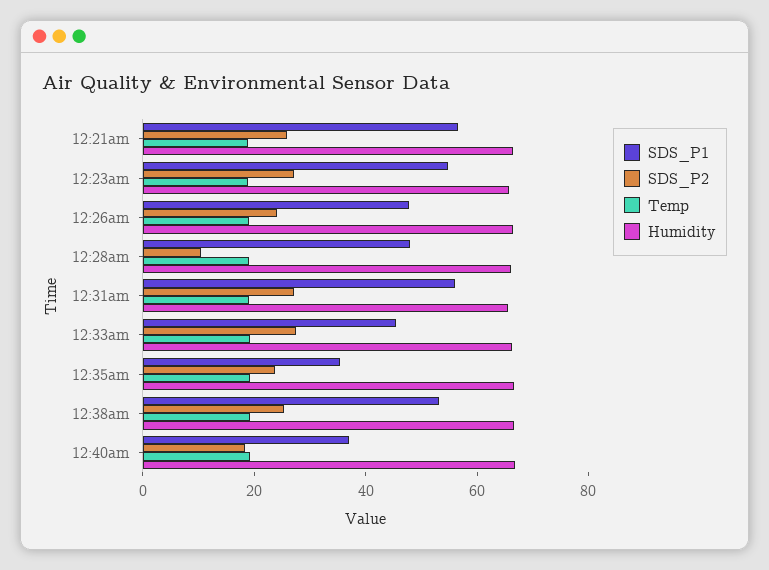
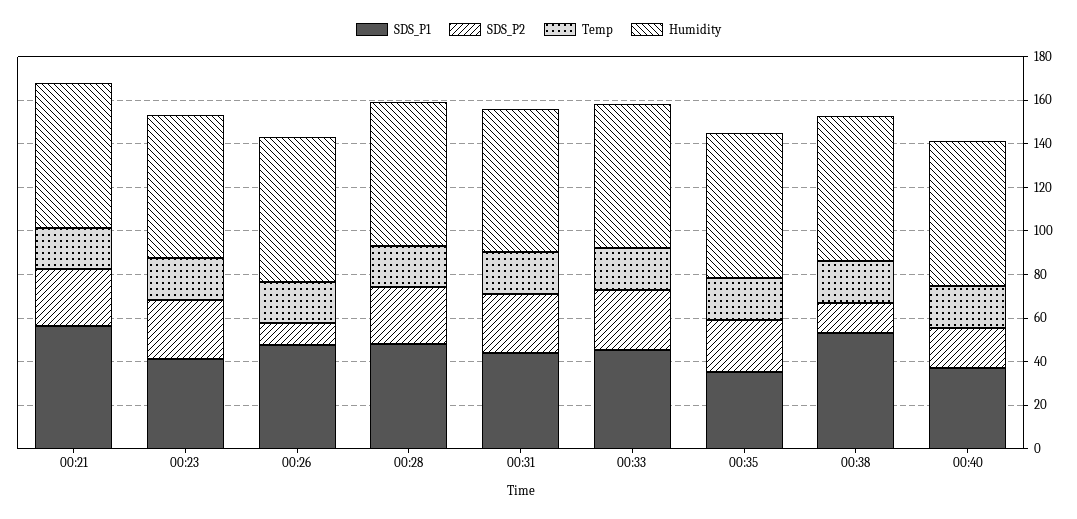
  {
    "SDS_P1": {
      "12:21am": 55,
-     "12:23am": 55,
+     "12:23am": 40,
      "12:26am": 50,
      "12:28am": 50,
-     "12:31am": 55,
+     "12:31am": 45,
      "12:33am": 45,
      "12:35am": 35,
      "12:38am": 55,
      "12:40am": 35
    },
    "SDS_P2": {
      "12:21am": 25,
      "12:23am": 25,
-     "12:26am": 25,
+     "12:26am": 10,
-     "12:28am": 10,
+     "12:28am": 25,
      "12:31am": 25,
      "12:33am": 25,
      "12:35am": 25,
-     "12:38am": 25,
+     "12:38am": 15,
      "12:40am": 20
    },
    "Temp": {
      "12:21am": 20,
      "12:23am": 20,
      "12:26am": 20,
      "12:28am": 20,
      "12:31am": 20,
      "12:33am": 20,
      "12:35am": 20,
      "12:38am": 20,
      "12:40am": 20
    },
    "Humidity": {
      "12:21am": 65,
      "12:23am": 65,
      "12:26am": 65,
      "12:28am": 65,
      "12:31am": 65,
      "12:33am": 65,
      "12:35am": 65,
      "12:38am": 65,
      "12:40am": 65
    }
  }

